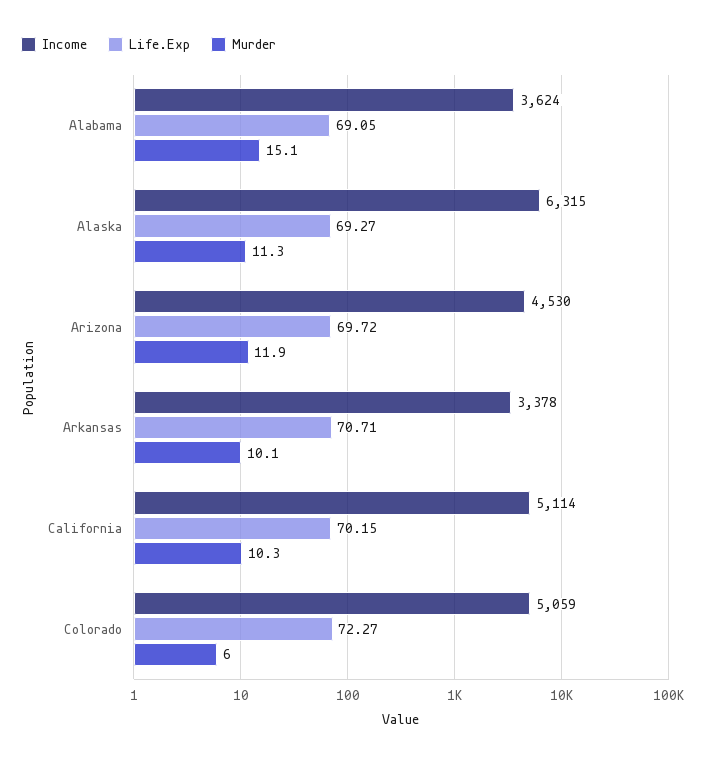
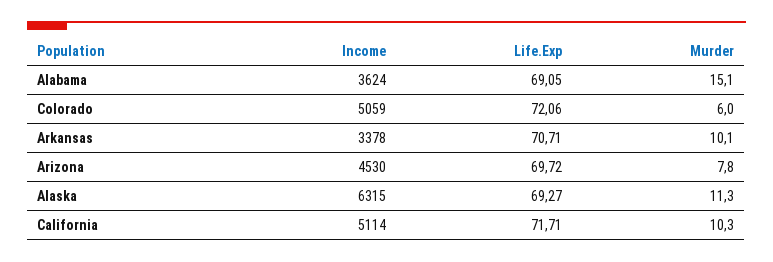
  {
    "Income": {
      "Alabama": 3624,
      "Alaska": 6315,
      "Arizona": 4530,
      "Arkansas": 3378,
      "California": 5114,
      "Colorado": 5059
    },
    "Life.Exp": {
      "Alabama": 69.05,
      "Alaska": 69.27,
      "Arizona": 69.72,
      "Arkansas": 70.71,
-     "California": 70.15,
+     "California": 71.71,
-     "Colorado": 72.27
+     "Colorado": 72.06
    },
    "Murder": {
      "Alabama": 15.1,
      "Alaska": 11.3,
-     "Arizona": 11.9,
+     "Arizona": 7.8,
      "Arkansas": 10.1,
      "California": 10.3,
      "Colorado": 6
    }
  }

